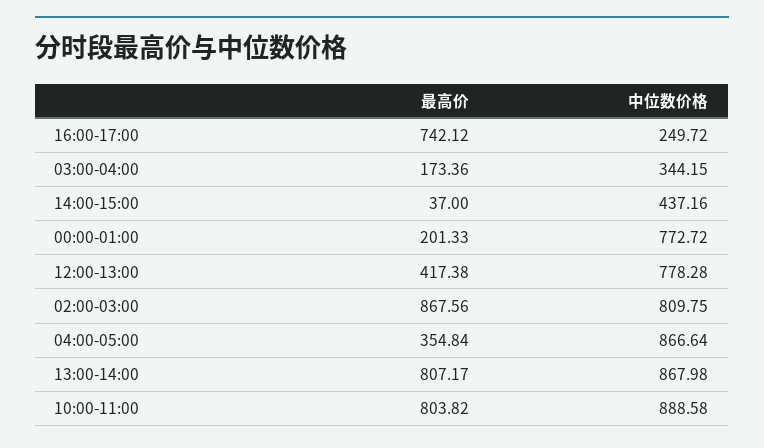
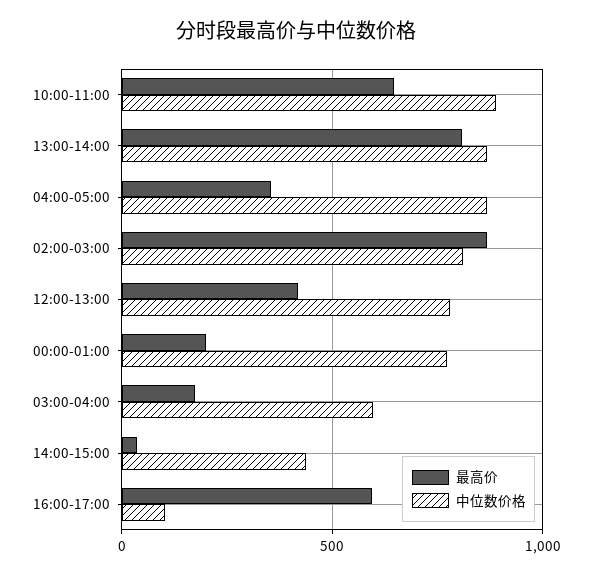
  {
    "最高价": {
-     "16:00-17:00": 742.12,
+     "16:00-17:00": 600,
      "03:00-04:00": 173.36,
      "14:00-15:00": 37,
      "00:00-01:00": 201.33,
      "12:00-13:00": 417.38,
      "02:00-03:00": 867.56,
      "04:00-05:00": 354.84,
      "13:00-14:00": 807.17,
-     "10:00-11:00": 803.82
+     "10:00-11:00": 650
    },
    "中位数价格": {
-     "16:00-17:00": 249.72,
+     "16:00-17:00": 100,
-     "03:00-04:00": 344.15,
+     "03:00-04:00": 600,
      "14:00-15:00": 437.16,
      "00:00-01:00": 772.72,
      "12:00-13:00": 778.28,
      "02:00-03:00": 809.75,
      "04:00-05:00": 866.64,
      "13:00-14:00": 867.98,
      "10:00-11:00": 888.58
    }
  }

